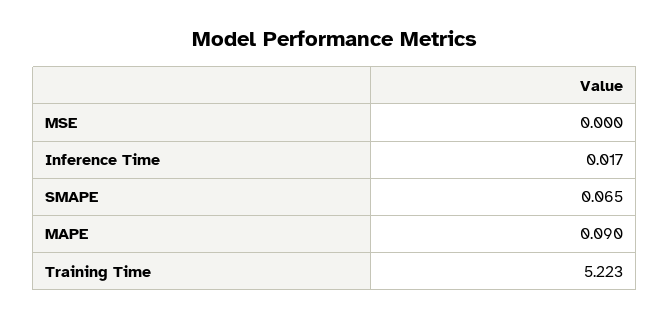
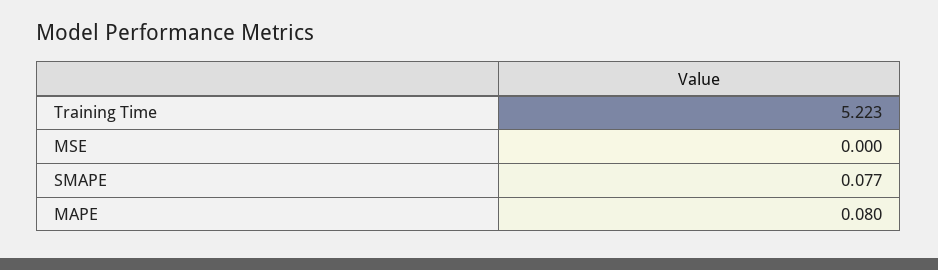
  {
    "MSE": 0,
-   "Inference Time": 0.017,
-   "SMAPE": 0.065,
+   "SMAPE": 0.077,
-   "MAPE": 0.09,
+   "MAPE": 0.08,
    "Training Time": 5.223
  }

